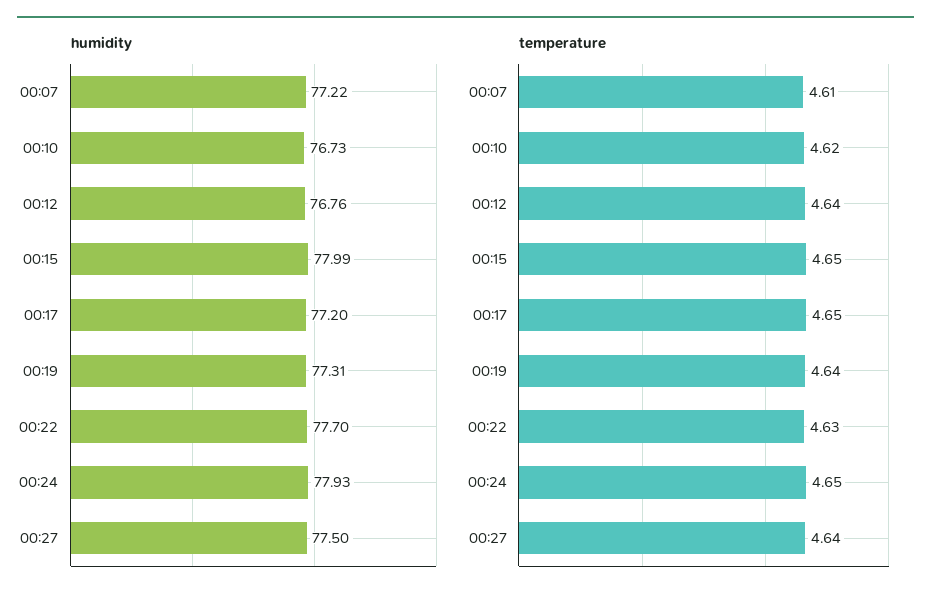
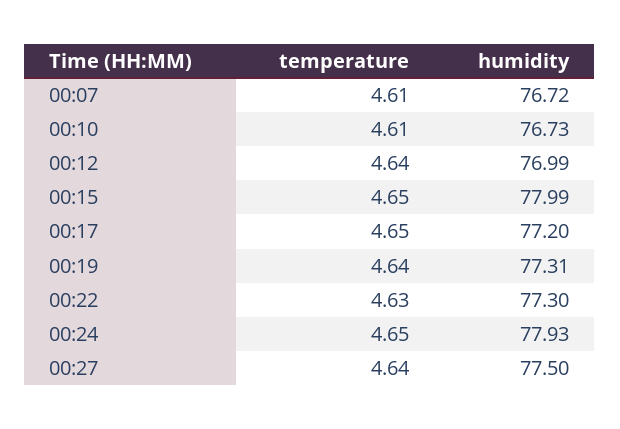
  {
    "humidity": {
-     "00:07": 77.22,
+     "00:07": 76.72,
      "00:10": 76.73,
-     "00:12": 76.76,
+     "00:12": 76.99,
      "00:15": 77.99,
      "00:17": 77.2,
      "00:19": 77.31,
-     "00:22": 77.7,
+     "00:22": 77.3,
      "00:24": 77.93,
      "00:27": 77.5
    },
    "temperature": {
      "00:07": 4.61,
-     "00:10": 4.62,
+     "00:10": 4.61,
      "00:12": 4.64,
      "00:15": 4.65,
      "00:17": 4.65,
      "00:19": 4.64,
      "00:22": 4.63,
      "00:24": 4.65,
      "00:27": 4.64
    }
  }

